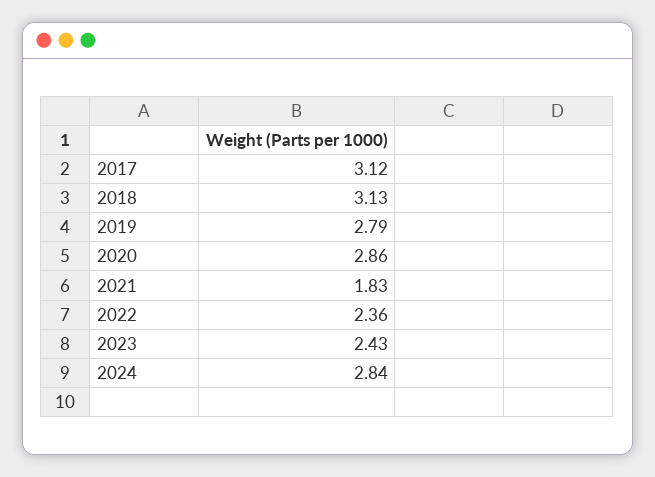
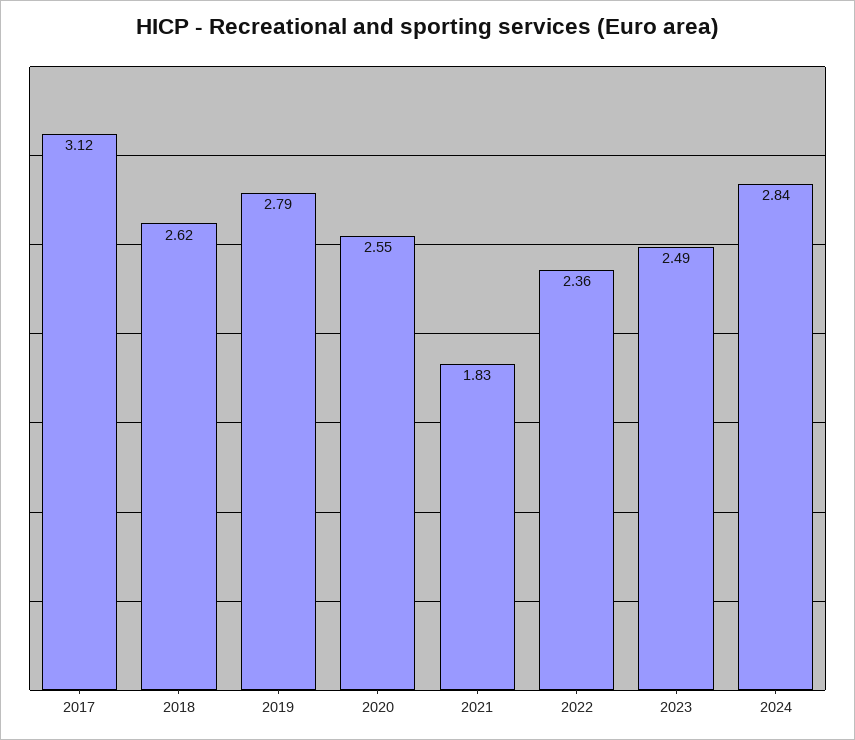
  {
    "2017": 3.12,
-   "2018": 3.13,
+   "2018": 2.62,
    "2019": 2.79,
-   "2020": 2.86,
+   "2020": 2.55,
    "2021": 1.83,
    "2022": 2.36,
-   "2023": 2.43,
+   "2023": 2.49,
    "2024": 2.84
  }

